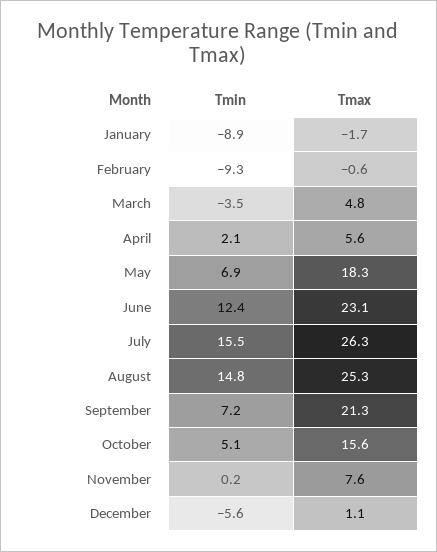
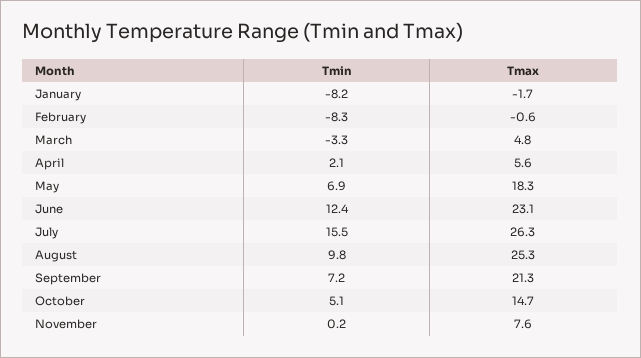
  {
    "Tmin": {
-     "January": -8.9,
+     "January": -8.2,
-     "February": -9.3,
+     "February": -8.3,
-     "March": -3.5,
+     "March": -3.3,
      "April": 2.1,
      "May": 6.9,
      "June": 12.4,
      "July": 15.5,
-     "August": 14.8,
+     "August": 9.8,
      "September": 7.2,
      "October": 5.1,
-     "November": 0.2,
+     "November": 0.2
-     "December": -5.6
    },
    "Tmax": {
      "January": -1.7,
      "February": -0.6,
      "March": 4.8,
      "April": 5.6,
      "May": 18.3,
      "June": 23.1,
      "July": 26.3,
      "August": 25.3,
      "September": 21.3,
-     "October": 15.6,
+     "October": 14.7,
-     "November": 7.6,
+     "November": 7.6
-     "December": 1.1
    }
  }

